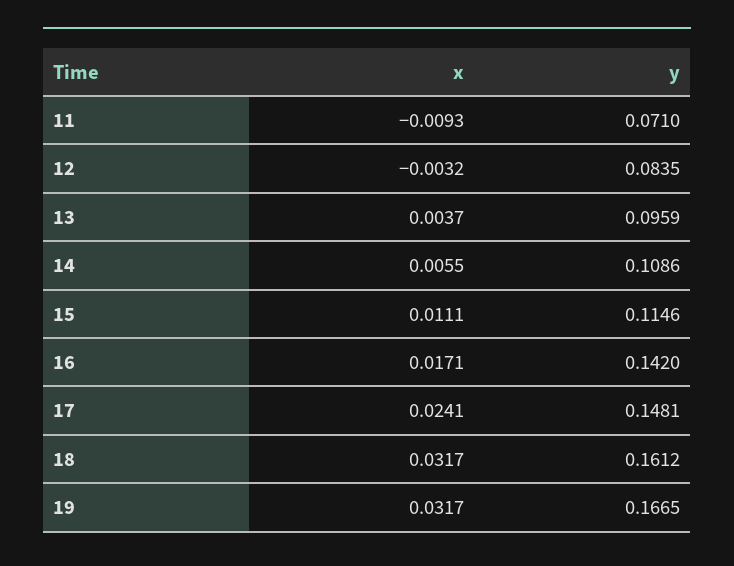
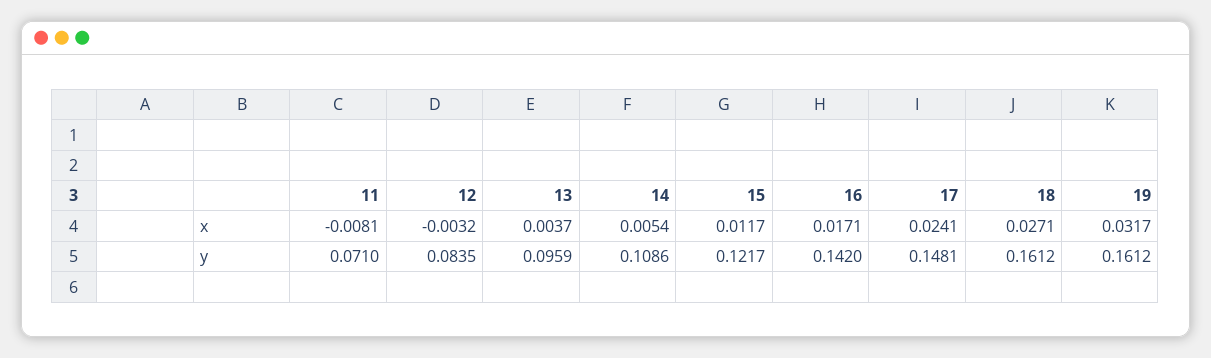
  {
    "x": {
-     "11": -0.0093,
+     "11": -0.0081,
      "12": -0.0032,
      "13": 0.0037,
-     "14": 0.0055,
+     "14": 0.0054,
-     "15": 0.0111,
+     "15": 0.0117,
      "16": 0.0171,
      "17": 0.0241,
-     "18": 0.0317,
+     "18": 0.0271,
      "19": 0.0317
    },
    "y": {
      "11": 0.071,
      "12": 0.0835,
      "13": 0.0959,
      "14": 0.1086,
-     "15": 0.1146,
+     "15": 0.1217,
      "16": 0.142,
      "17": 0.1481,
      "18": 0.1612,
-     "19": 0.1665
+     "19": 0.1612
    }
  }

